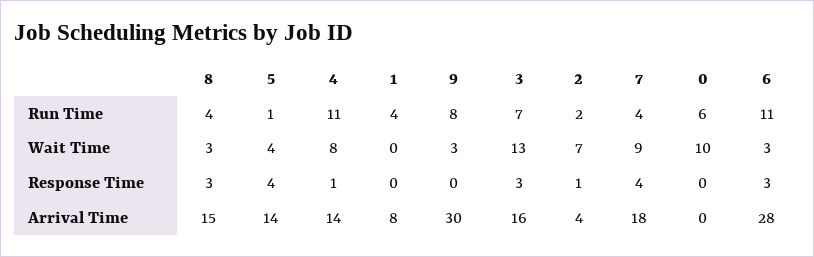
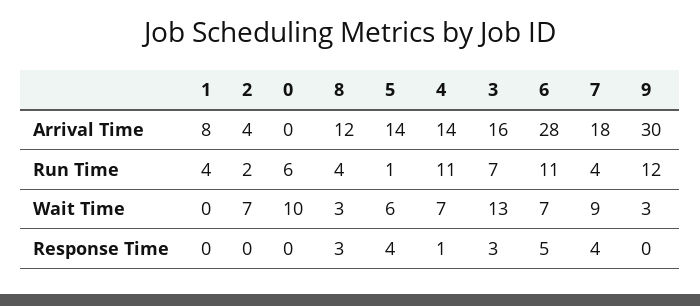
  {
    "8": {
      "Run Time": 4,
      "Wait Time": 3,
      "Response Time": 3,
-     "Arrival Time": 15
+     "Arrival Time": 12
    },
    "5": {
      "Run Time": 1,
-     "Wait Time": 4,
+     "Wait Time": 6,
      "Response Time": 4,
      "Arrival Time": 14
    },
    "4": {
      "Run Time": 11,
-     "Wait Time": 8,
+     "Wait Time": 7,
      "Response Time": 1,
      "Arrival Time": 14
    },
    "1": {
      "Run Time": 4,
      "Wait Time": 0,
      "Response Time": 0,
      "Arrival Time": 8
    },
    "9": {
-     "Run Time": 8,
+     "Run Time": 12,
      "Wait Time": 3,
      "Response Time": 0,
      "Arrival Time": 30
    },
    "3": {
      "Run Time": 7,
      "Wait Time": 13,
      "Response Time": 3,
      "Arrival Time": 16
    },
    "2": {
      "Run Time": 2,
      "Wait Time": 7,
-     "Response Time": 1,
+     "Response Time": 0,
      "Arrival Time": 4
    },
    "7": {
      "Run Time": 4,
      "Wait Time": 9,
      "Response Time": 4,
      "Arrival Time": 18
    },
    "0": {
      "Run Time": 6,
      "Wait Time": 10,
      "Response Time": 0,
      "Arrival Time": 0
    },
    "6": {
      "Run Time": 11,
-     "Wait Time": 3,
+     "Wait Time": 7,
-     "Response Time": 3,
+     "Response Time": 5,
      "Arrival Time": 28
    }
  }

